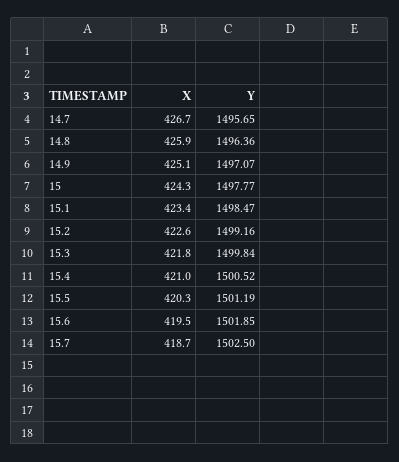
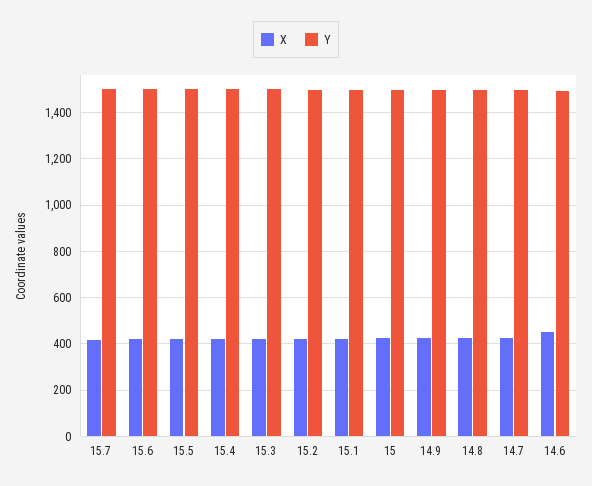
  {
    "X": {
      "14.7": 426.7,
      "14.8": 425.9,
      "14.9": 425.1,
      "15": 424.3,
      "15.1": 423.4,
      "15.2": 422.6,
      "15.3": 421.8,
      "15.4": 421,
      "15.5": 420.3,
      "15.6": 419.5,
-     "15.7": 418.7
+     "15.7": 418.7,
+     "14.6": 450
    },
    "Y": {
      "14.7": 1495.65,
      "14.8": 1496.36,
      "14.9": 1497.07,
      "15": 1497.77,
      "15.1": 1498.47,
      "15.2": 1499.16,
      "15.3": 1499.84,
      "15.4": 1500.52,
      "15.5": 1501.19,
      "15.6": 1501.85,
-     "15.7": 1502.5
+     "15.7": 1502.5,
+     "14.6": 1500
    }
  }

